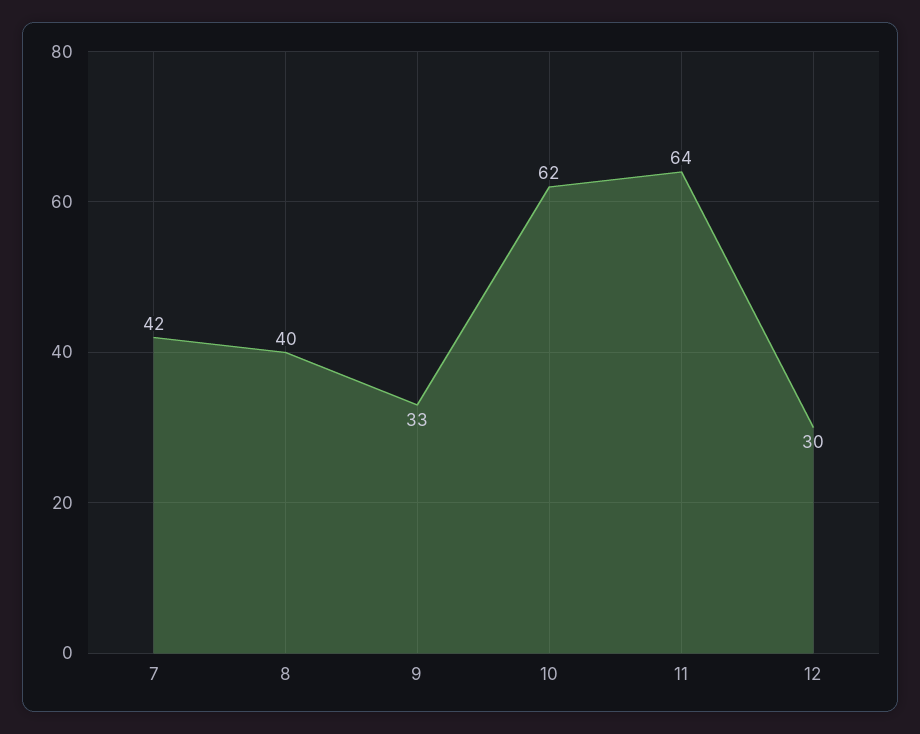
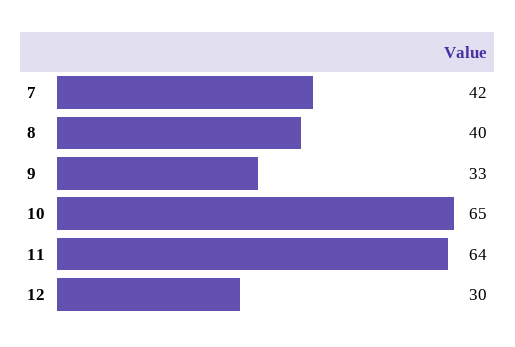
  {
    "7": 42,
    "8": 40,
    "9": 33,
-   "10": 62,
+   "10": 65,
    "11": 64,
    "12": 30
  }

